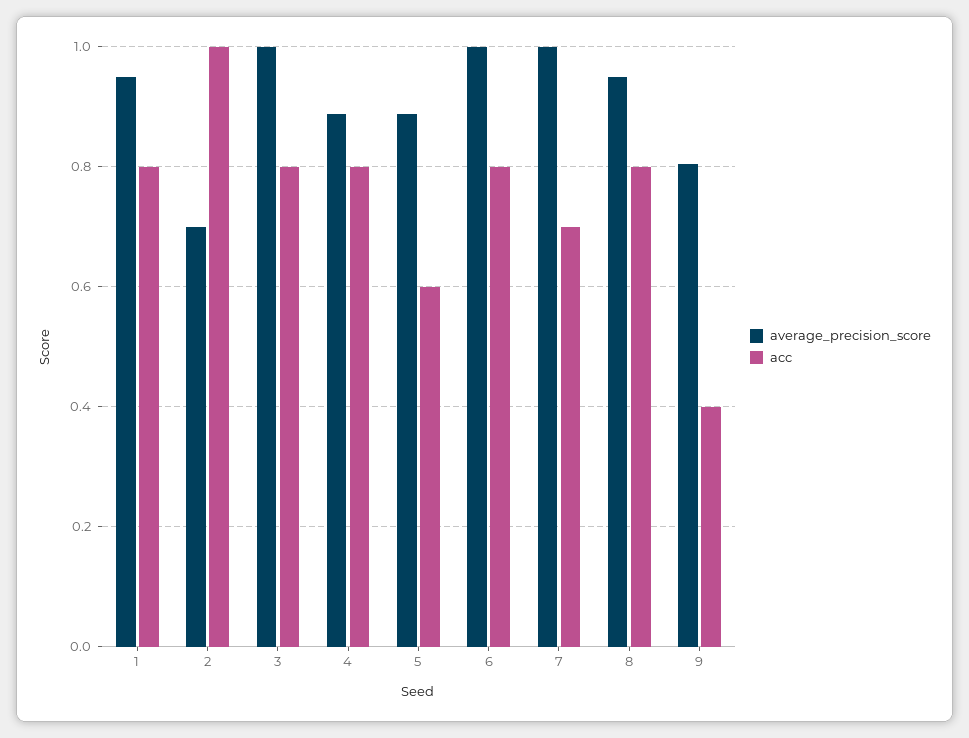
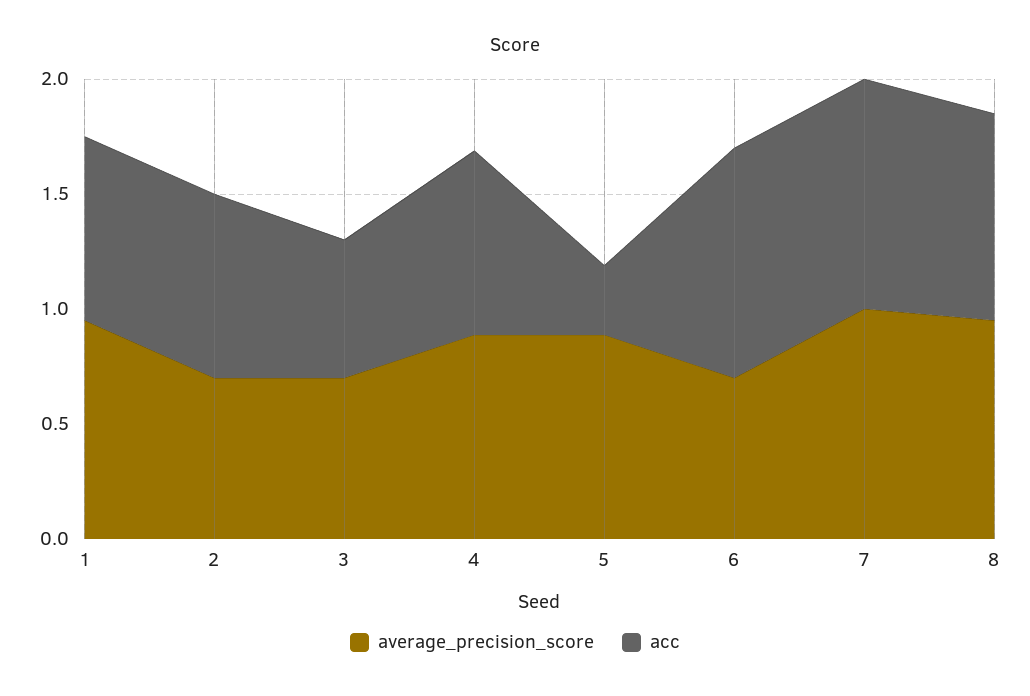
  {
    "average_precision_score": {
      "1": 0.96,
      "2": 0.7,
-     "3": 1,
+     "3": 0.7,
      "4": 0.88,
      "5": 0.88,
-     "6": 1,
+     "6": 0.7,
      "7": 1,
-     "8": 0.96,
+     "8": 0.96
-     "9": 0.8
    },
    "acc": {
      "1": 0.8,
-     "2": 1,
+     "2": 0.8,
-     "3": 0.8,
+     "3": 0.6,
      "4": 0.8,
-     "5": 0.6,
+     "5": 0.3,
-     "6": 0.8,
+     "6": 1,
-     "7": 0.7,
+     "7": 1,
-     "8": 0.8,
+     "8": 0.9
-     "9": 0.4
    }
  }

